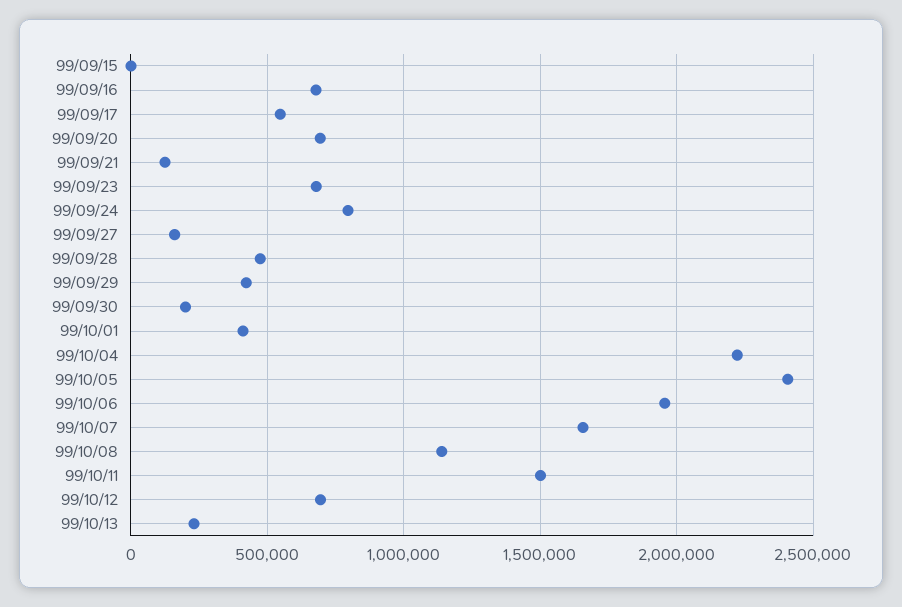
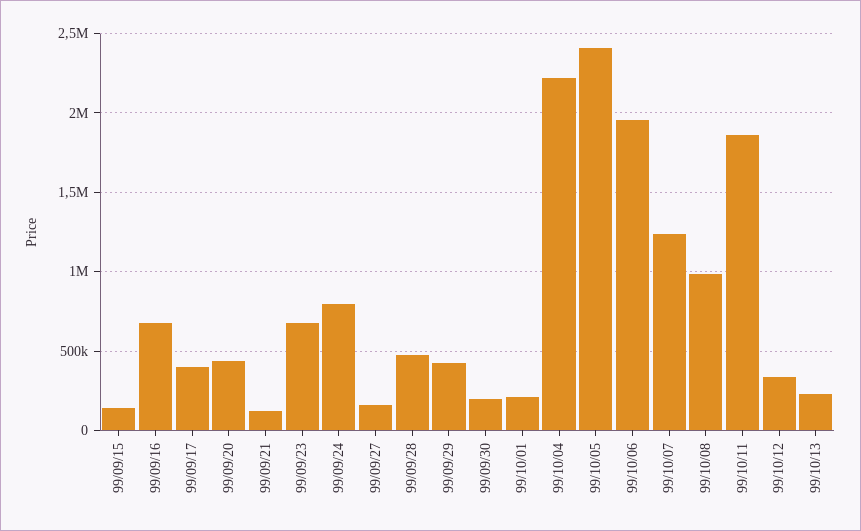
  {
-   "99/09/15": 0,
+   "99/09/15": 150000,
    "99/09/16": 700000,
-   "99/09/17": 550000,
+   "99/09/17": 400000,
-   "99/09/20": 700000,
+   "99/09/20": 450000,
    "99/09/21": 150000,
    "99/09/23": 700000,
    "99/09/24": 800000,
    "99/09/27": 150000,
    "99/09/28": 450000,
    "99/09/29": 400000,
    "99/09/30": 200000,
-   "99/10/01": 400000,
+   "99/10/01": 200000,
    "99/10/04": 2200000,
    "99/10/05": 2400000,
    "99/10/06": 1950000,
-   "99/10/07": 1650000,
+   "99/10/07": 1250000,
-   "99/10/08": 1150000,
+   "99/10/08": 1000000,
-   "99/10/11": 1500000,
+   "99/10/11": 1850000,
-   "99/10/12": 700000,
+   "99/10/12": 350000,
    "99/10/13": 250000
  }

